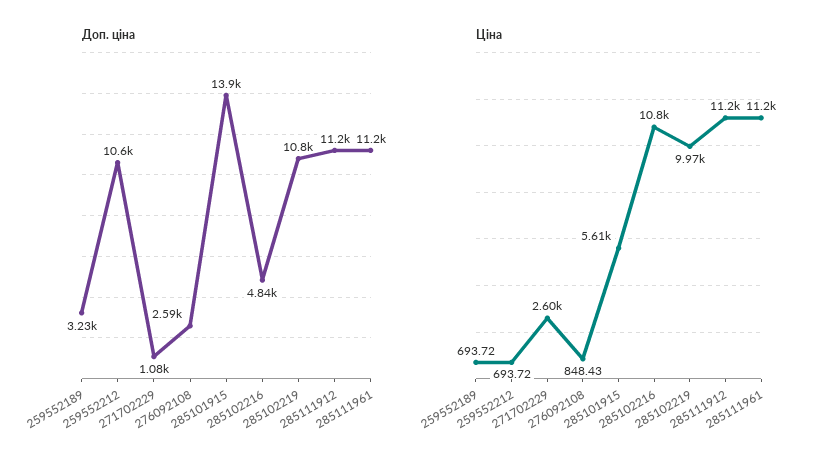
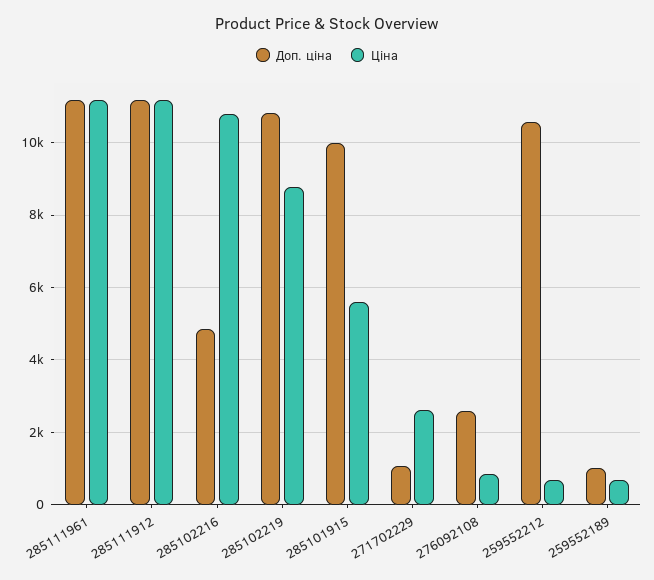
  {
    "Доп. ціна": {
-     "259552189": 3230,
+     "259552189": 1000,
      "259552212": 10600,
      "271702229": 1080,
      "276092108": 2590,
-     "285101915": 13900,
+     "285101915": 10000,
      "285102216": 4840,
      "285102219": 10800,
      "285111912": 11200,
      "285111961": 11200
    },
    "Ціна": {
      "259552189": 693.72,
      "259552212": 693.72,
      "271702229": 2600,
      "276092108": 848.43,
      "285101915": 5610,
      "285102216": 10800,
-     "285102219": 9970,
+     "285102219": 8800,
      "285111912": 11200,
      "285111961": 11200
    }
  }

